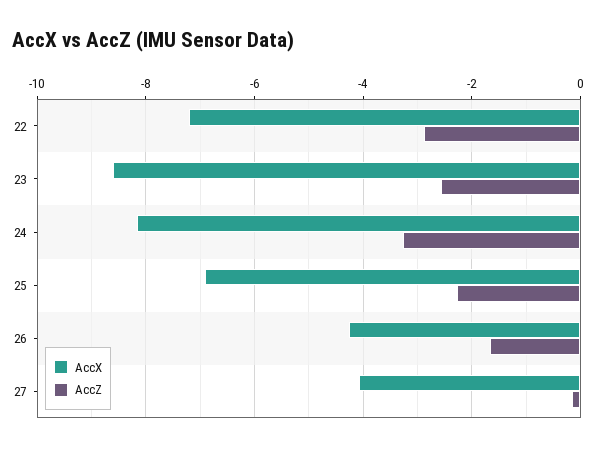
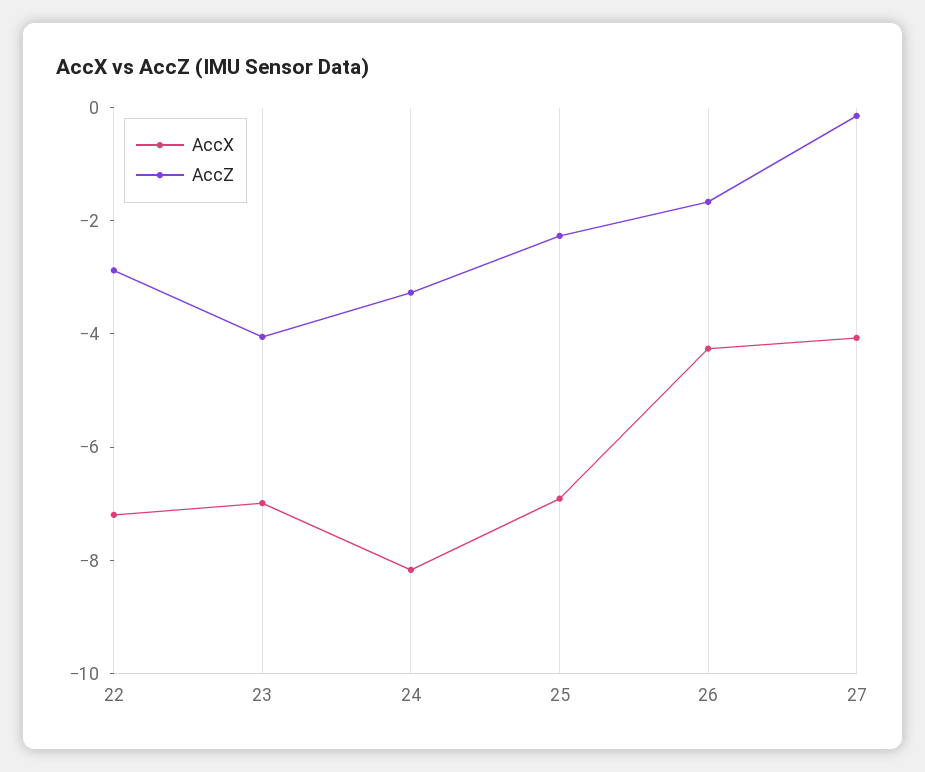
  {
    "AccX": {
      "22": -7.2,
-     "23": -8.6,
+     "23": -7,
      "24": -8.2,
      "25": -7,
      "26": -4.2,
      "27": -4
    },
    "AccZ": {
      "22": -2.8,
-     "23": -2.6,
+     "23": -4,
      "24": -3.2,
      "25": -2.2,
      "26": -1.6,
      "27": -0.2
    }
  }

